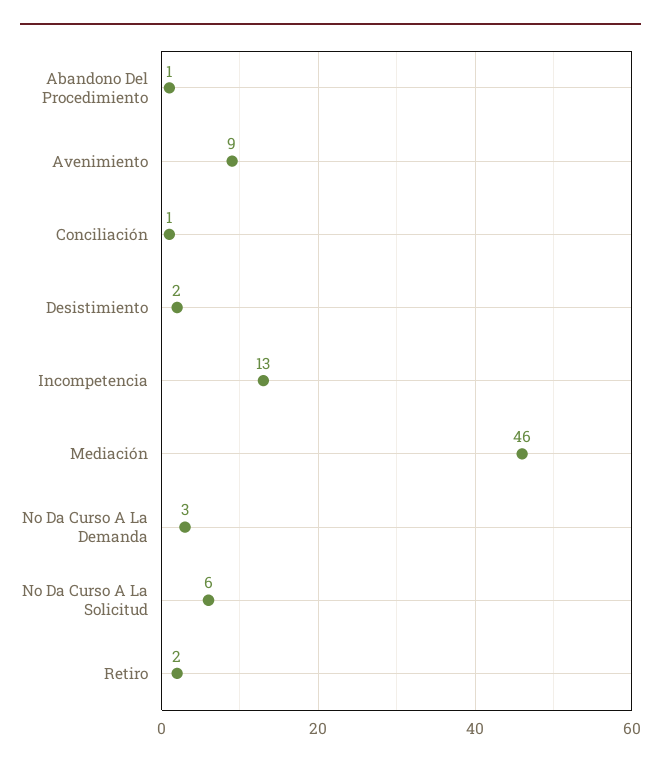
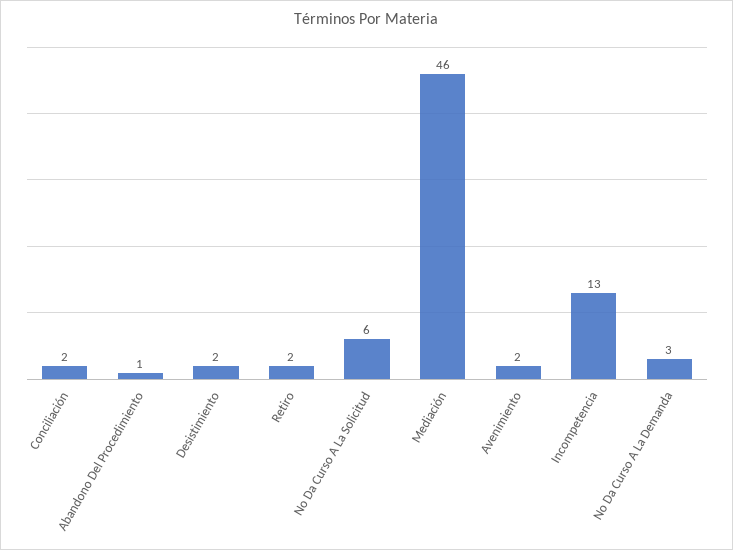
  {
    "Abandono Del Procedimiento": 1,
-   "Avenimiento": 9,
+   "Avenimiento": 2,
-   "Conciliación": 1,
+   "Conciliación": 2,
    "Desistimiento": 2,
    "Incompetencia": 13,
    "Mediación": 46,
    "No Da Curso A La Demanda": 3,
    "No Da Curso A La Solicitud": 6,
    "Retiro": 2
  }

